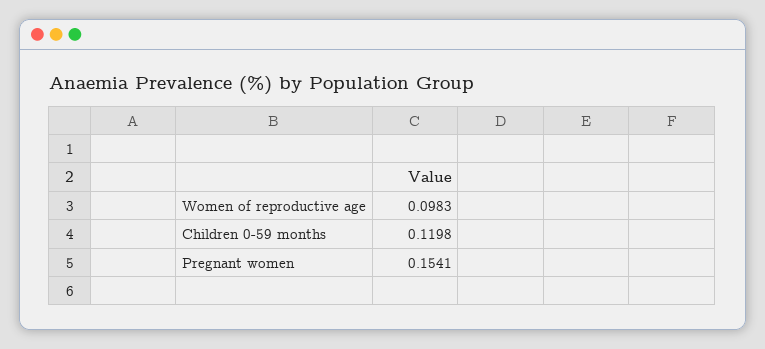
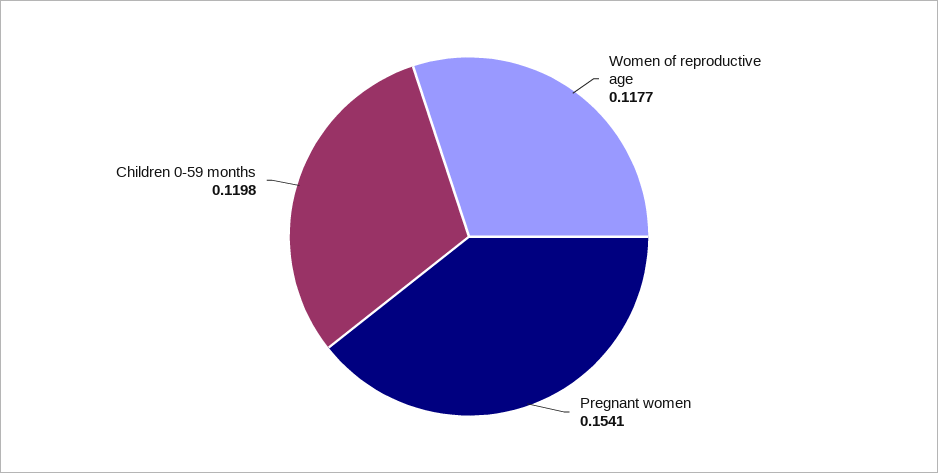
  {
-   "Women of reproductive age": 0.0983,
+   "Women of reproductive age": 0.1177,
    "Children 0-59 months": 0.1198,
    "Pregnant women": 0.1541
  }

